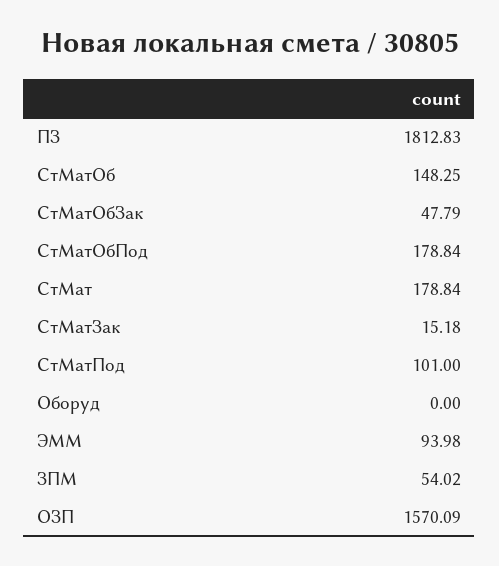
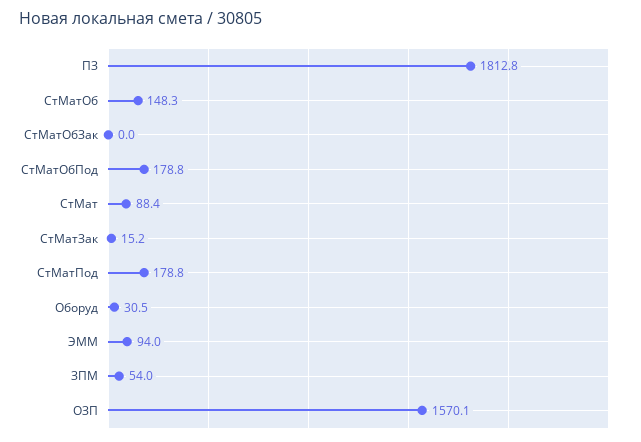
  {
    "ПЗ": 1812.83,
    "СтМатОб": 148.25,
-   "СтМатОбЗак": 47.79,
+   "СтМатОбЗак": 0,
    "СтМатОбПод": 178.84,
-   "СтМат": 178.84,
+   "СтМат": 88.4,
    "СтМатЗак": 15.18,
-   "СтМатПод": 101,
+   "СтМатПод": 178.8,
-   "Оборуд": 0,
+   "Оборуд": 30.5,
    "ЭММ": 93.98,
    "ЗПМ": 54.02,
    "ОЗП": 1570.09
  }

